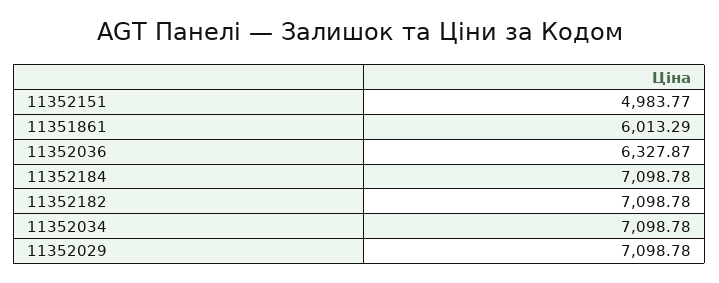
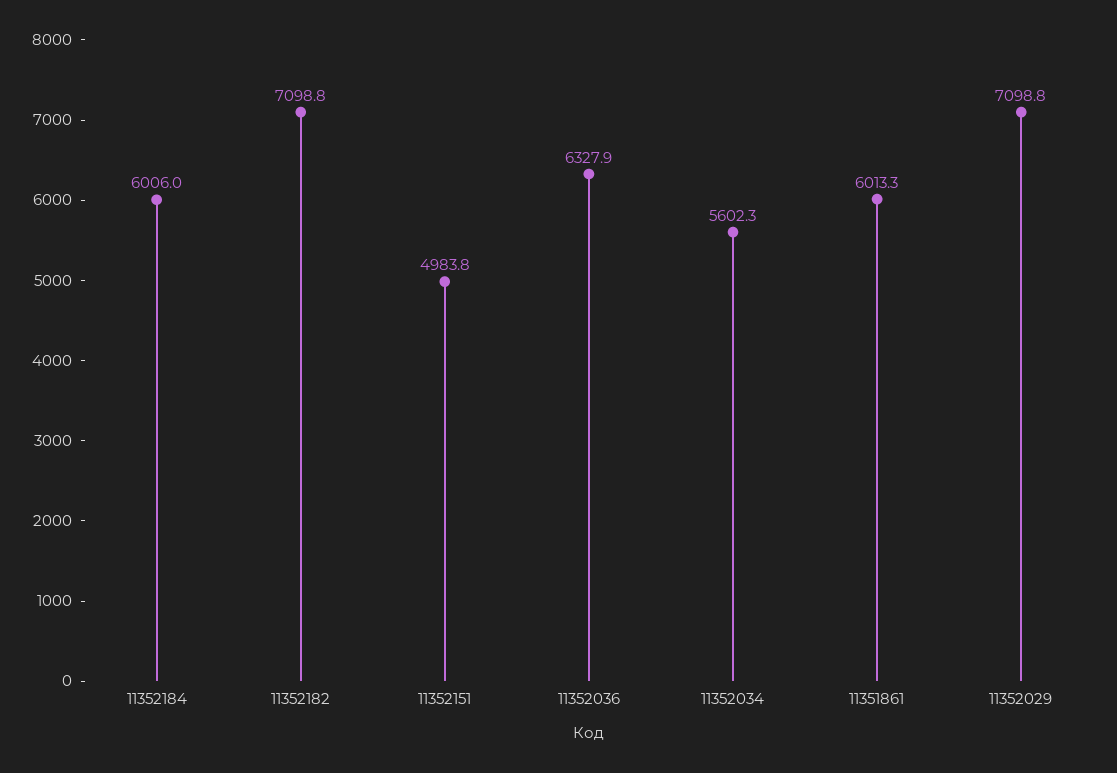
  {
    "11352151": 4983.77,
    "11351861": 6013.29,
    "11352036": 6327.87,
-   "11352184": 7098.78,
+   "11352184": 6006,
    "11352182": 7098.78,
-   "11352034": 7098.78,
+   "11352034": 5602.3,
    "11352029": 7098.78
  }

